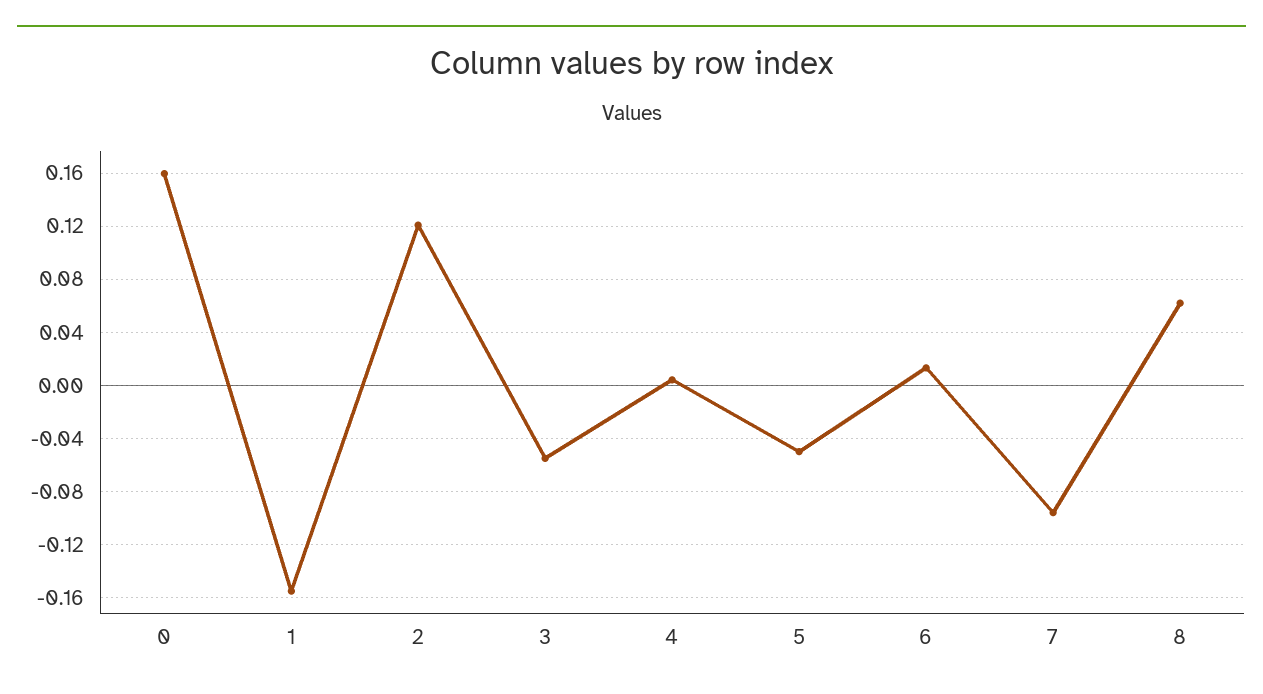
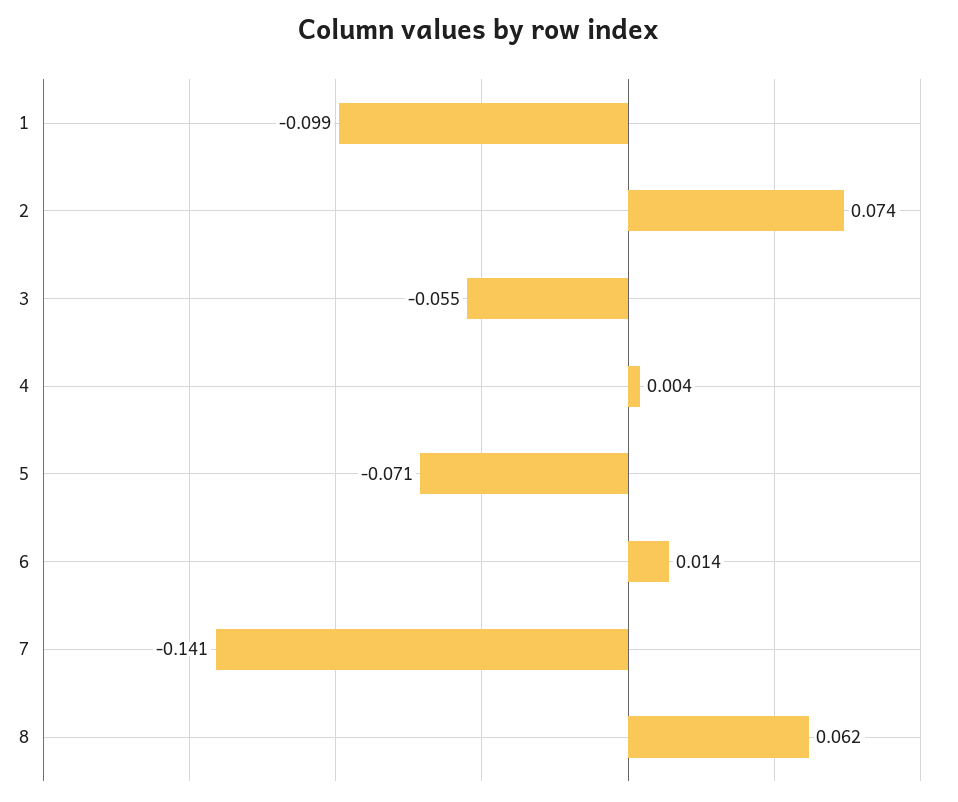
  {
-   "0": 0.16,
-   "1": -0.155,
+   "1": -0.099,
-   "2": 0.12,
+   "2": 0.074,
    "3": -0.055,
    "4": 0.004,
-   "5": -0.05,
+   "5": -0.071,
    "6": 0.014,
-   "7": -0.095,
+   "7": -0.141,
    "8": 0.062
  }

